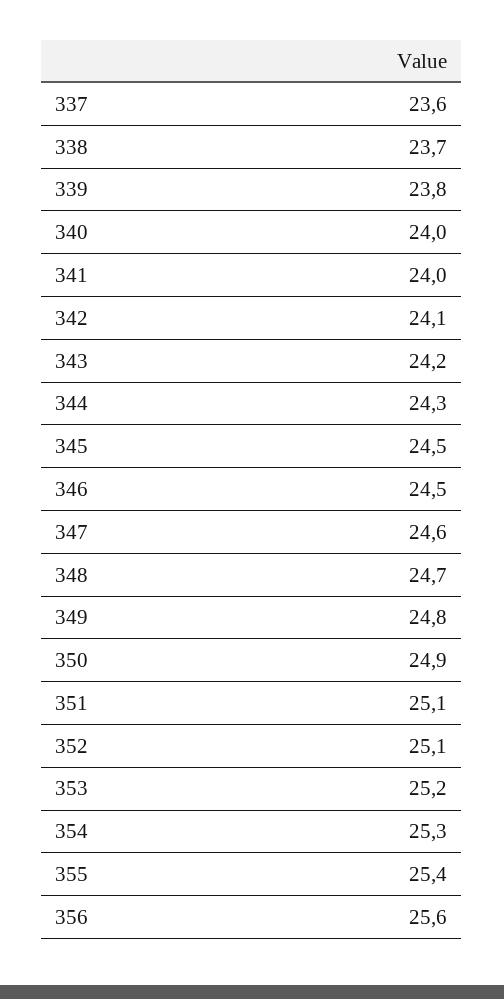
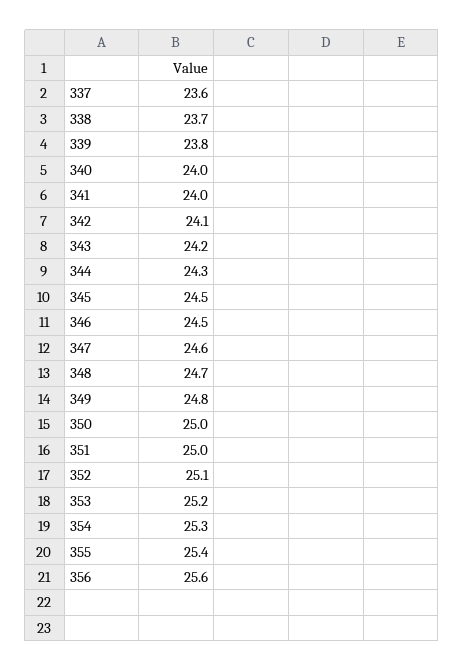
  {
    "337": 23.6,
    "338": 23.7,
    "339": 23.8,
    "340": 24,
    "341": 24,
    "342": 24.1,
    "343": 24.2,
    "344": 24.3,
    "345": 24.5,
    "346": 24.5,
    "347": 24.6,
    "348": 24.7,
    "349": 24.8,
-   "350": 24.9,
+   "350": 25,
-   "351": 25.1,
+   "351": 25,
    "352": 25.1,
    "353": 25.2,
    "354": 25.3,
    "355": 25.4,
    "356": 25.6
  }

